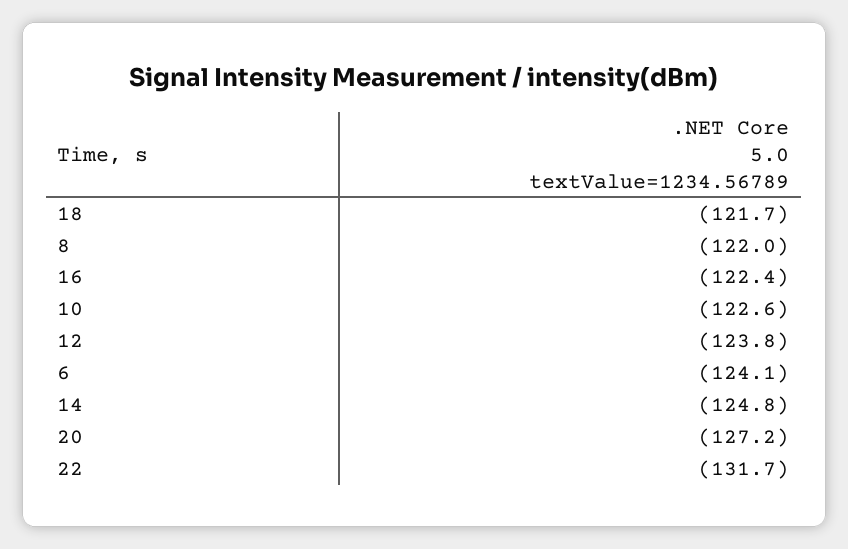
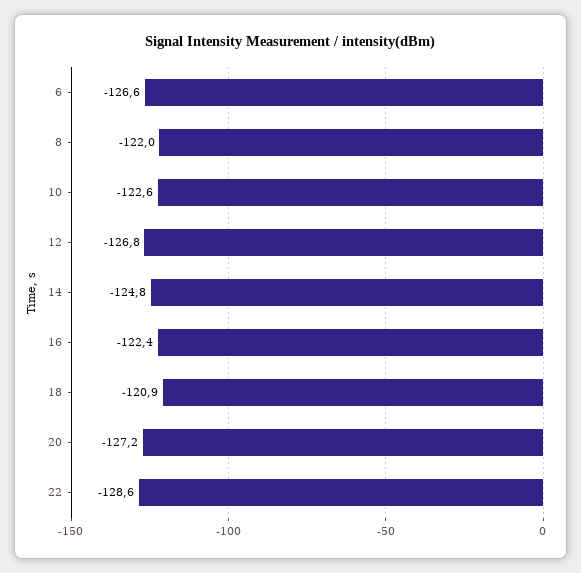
  {
-   "18": -121.7,
+   "18": -120.9,
    "8": -122,
    "16": -122.4,
    "10": -122.6,
-   "12": -123.8,
+   "12": -126.8,
-   "6": -124.1,
+   "6": -126.6,
    "14": -124.8,
    "20": -127.2,
-   "22": -131.7
+   "22": -128.6
  }

